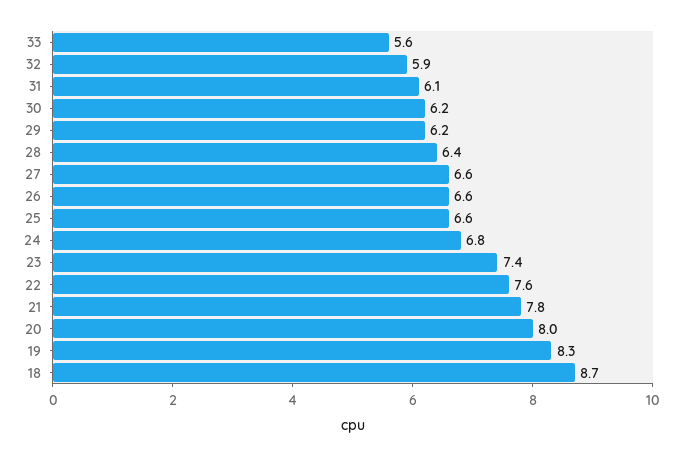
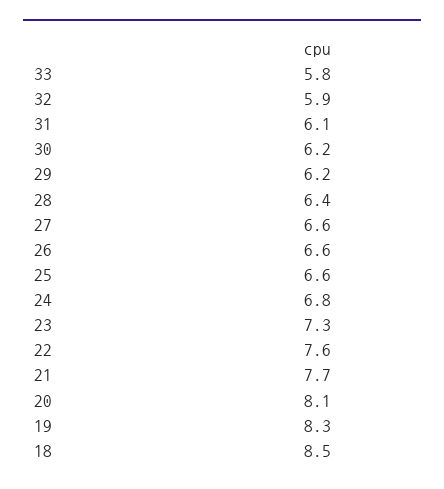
  {
-   "33": 5.6,
+   "33": 5.8,
    "32": 5.9,
    "31": 6.1,
    "30": 6.2,
    "29": 6.2,
    "28": 6.4,
    "27": 6.6,
    "26": 6.6,
    "25": 6.6,
    "24": 6.8,
-   "23": 7.4,
+   "23": 7.3,
    "22": 7.6,
-   "21": 7.8,
+   "21": 7.7,
-   "20": 8,
+   "20": 8.1,
    "19": 8.3,
-   "18": 8.7
+   "18": 8.5
  }

